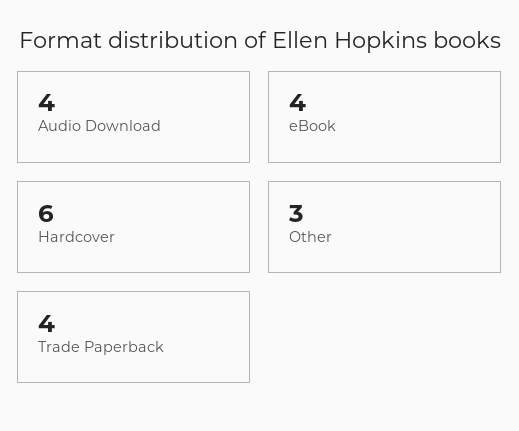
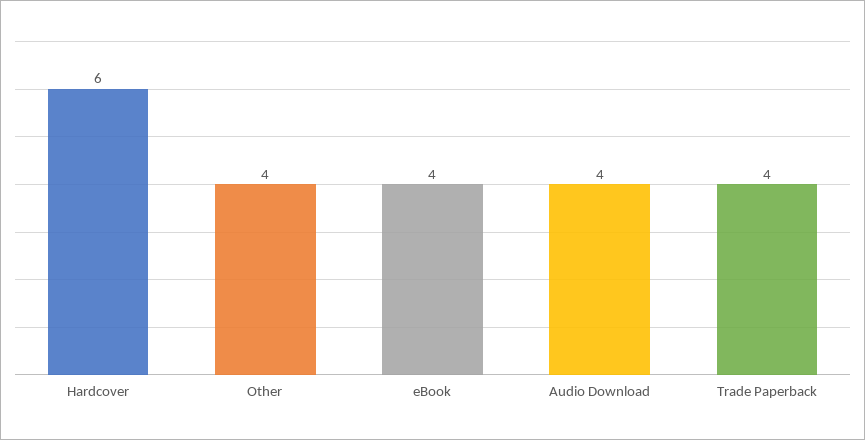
  {
    "Audio Download": 4,
    "eBook": 4,
    "Hardcover": 6,
-   "Other": 3,
+   "Other": 4,
    "Trade Paperback": 4
  }

